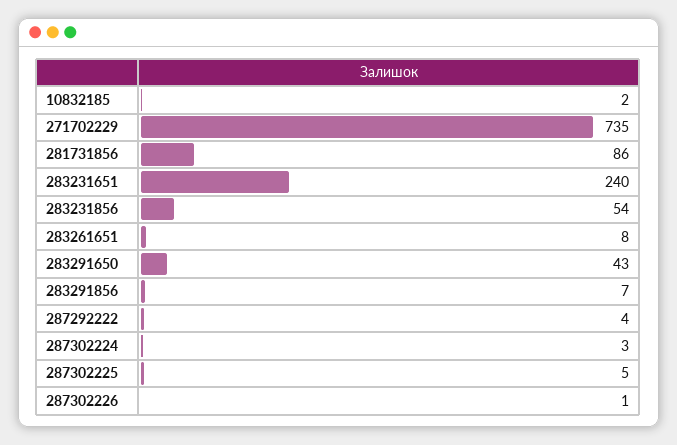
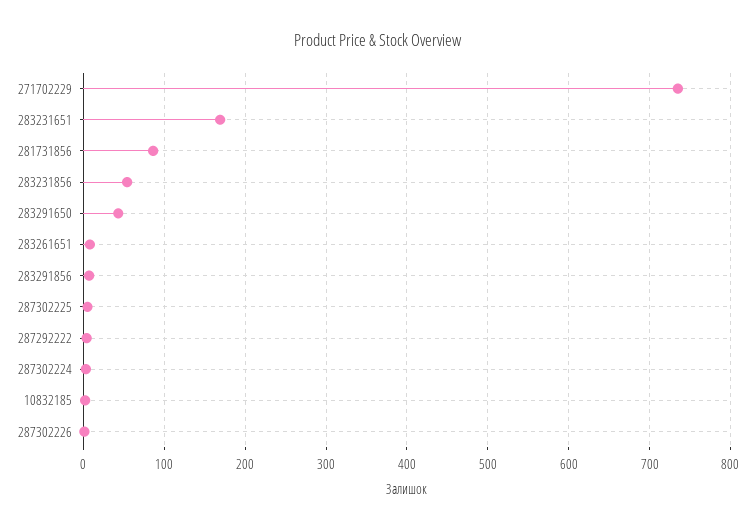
  {
    "10832185": 2,
    "271702229": 735,
    "281731856": 86,
-   "283231651": 240,
+   "283231651": 170,
    "283231856": 54,
    "283261651": 8,
    "283291650": 43,
    "283291856": 7,
    "287292222": 4,
    "287302224": 3,
    "287302225": 5,
    "287302226": 1
  }

